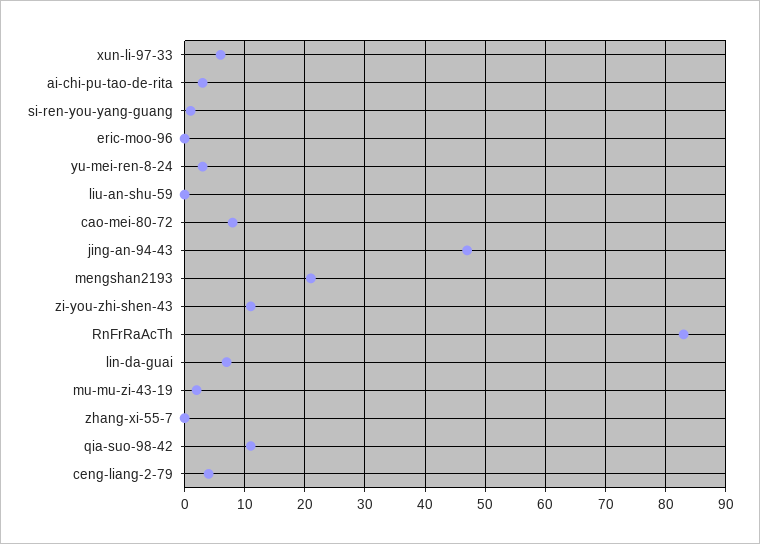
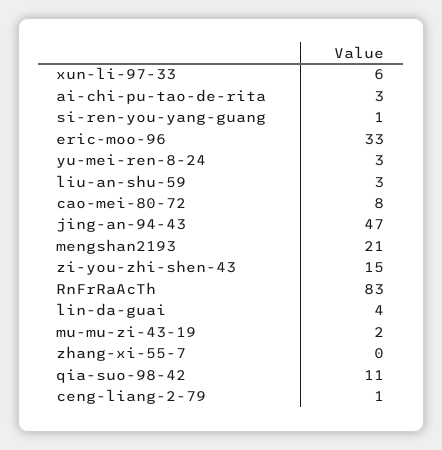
  {
    "xun-li-97-33": 6,
    "ai-chi-pu-tao-de-rita": 3,
    "si-ren-you-yang-guang": 1,
-   "eric-moo-96": 0,
+   "eric-moo-96": 33,
    "yu-mei-ren-8-24": 3,
-   "liu-an-shu-59": 0,
+   "liu-an-shu-59": 3,
    "cao-mei-80-72": 8,
    "jing-an-94-43": 47,
    "mengshan2193": 21,
-   "zi-you-zhi-shen-43": 11,
+   "zi-you-zhi-shen-43": 15,
    "RnFrRaAcTh": 83,
-   "lin-da-guai": 7,
+   "lin-da-guai": 4,
    "mu-mu-zi-43-19": 2,
    "zhang-xi-55-7": 0,
    "qia-suo-98-42": 11,
-   "ceng-liang-2-79": 4
+   "ceng-liang-2-79": 1
  }

